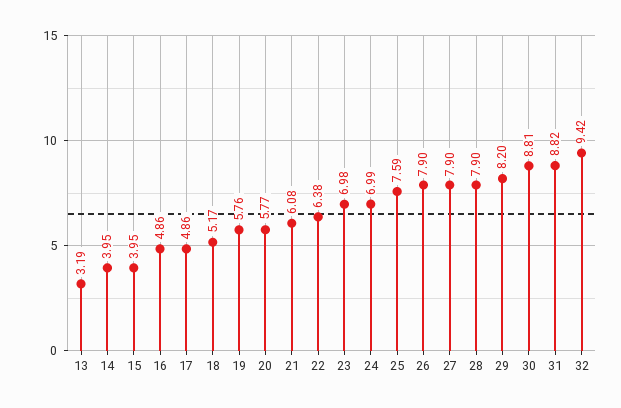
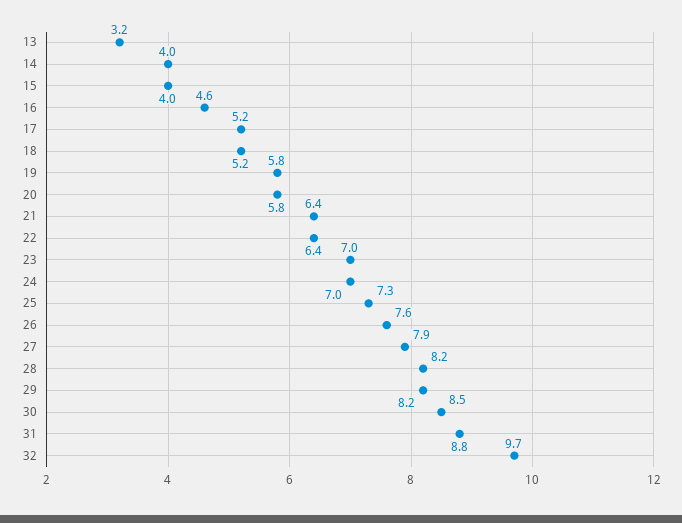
  {
    "13": 3.19,
    "14": 3.95,
    "15": 3.95,
-   "16": 4.86,
+   "16": 4.6,
-   "17": 4.86,
+   "17": 5.2,
    "18": 5.17,
    "19": 5.76,
    "20": 5.77,
-   "21": 6.08,
+   "21": 6.4,
    "22": 6.38,
    "23": 6.98,
    "24": 6.99,
-   "25": 7.59,
+   "25": 7.3,
-   "26": 7.9,
+   "26": 7.6,
    "27": 7.9,
-   "28": 7.9,
+   "28": 8.2,
    "29": 8.2,
-   "30": 8.81,
+   "30": 8.5,
    "31": 8.82,
-   "32": 9.42
+   "32": 9.7
  }

